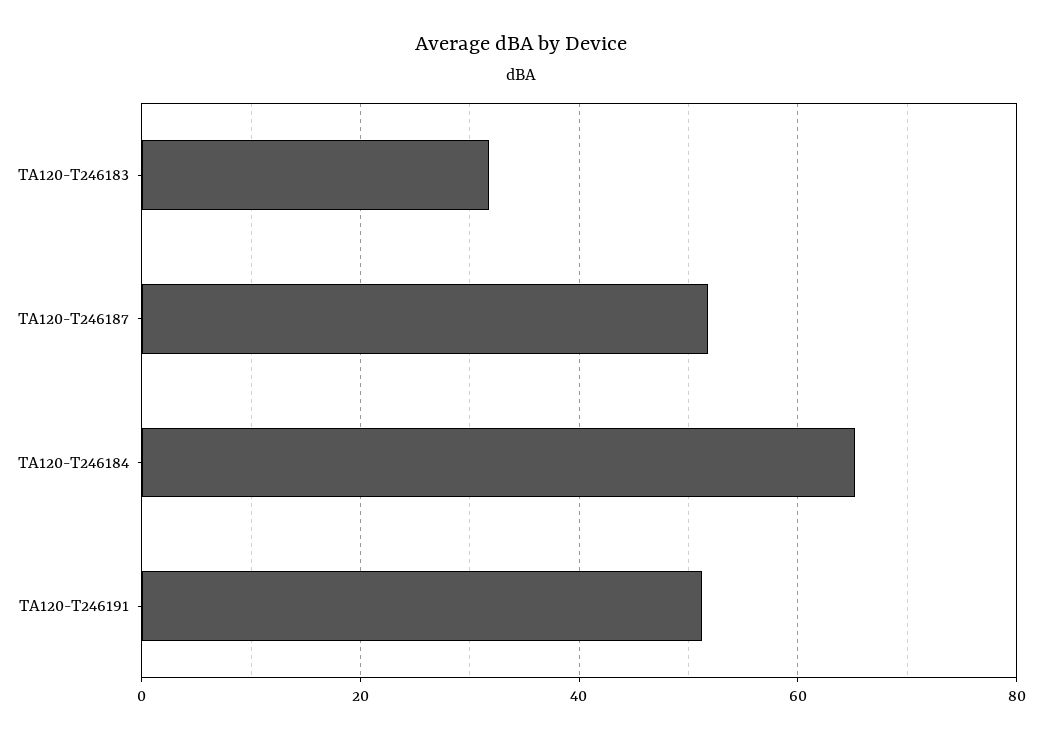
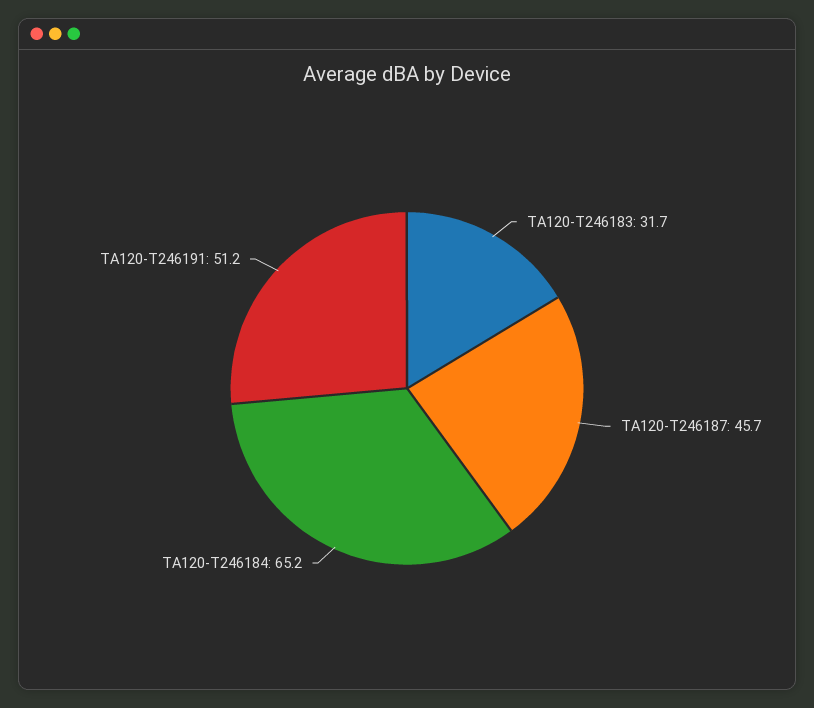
  {
    "TA120-T246183": 31.7,
-   "TA120-T246187": 52,
+   "TA120-T246187": 45.7,
    "TA120-T246184": 65.2,
    "TA120-T246191": 51.2
  }

